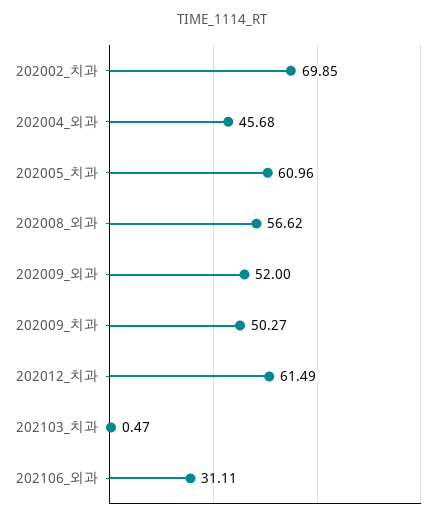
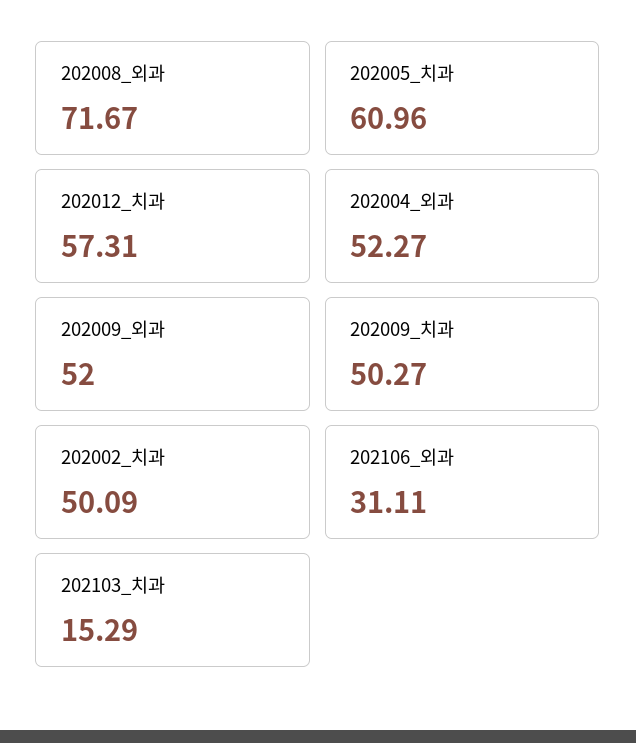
  {
-   "202002_치과": 69.85,
+   "202002_치과": 50.09,
-   "202004_외과": 45.68,
+   "202004_외과": 52.27,
    "202005_치과": 60.96,
-   "202008_외과": 56.62,
+   "202008_외과": 71.67,
    "202009_외과": 52,
    "202009_치과": 50.27,
-   "202012_치과": 61.49,
+   "202012_치과": 57.31,
-   "202103_치과": 0.47,
+   "202103_치과": 15.29,
    "202106_외과": 31.11
  }

